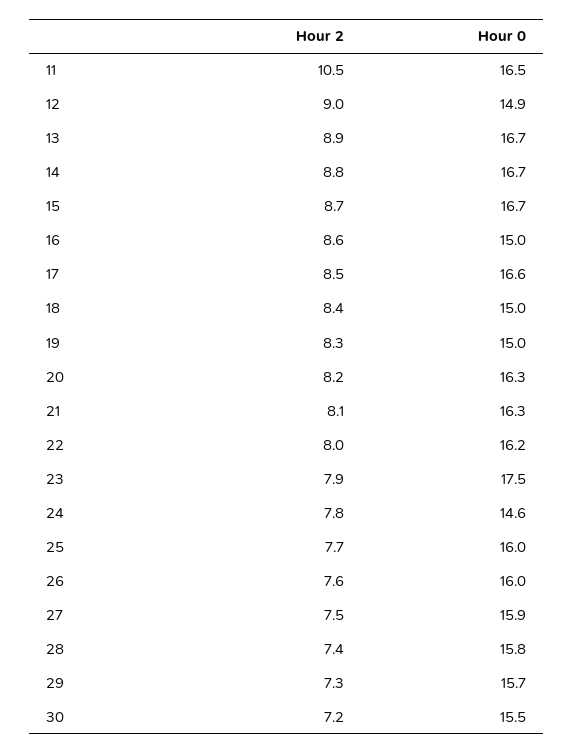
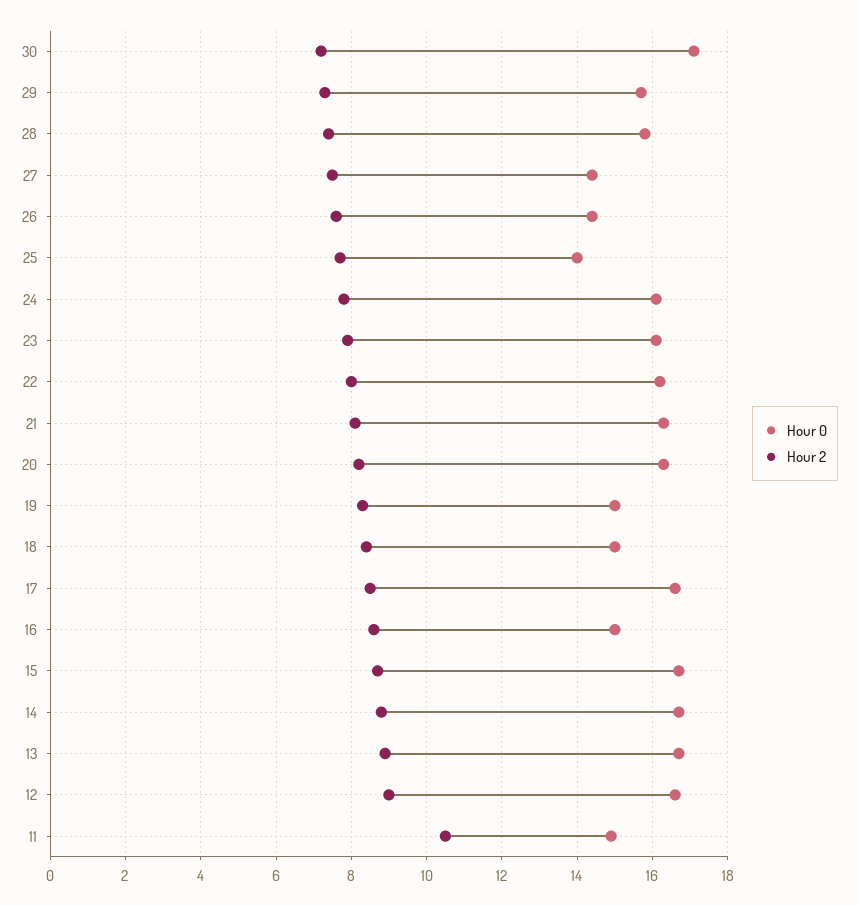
  {
    "Hour 2": {
      "11": 10.5,
      "12": 9,
      "13": 8.9,
      "14": 8.8,
      "15": 8.7,
      "16": 8.6,
      "17": 8.5,
      "18": 8.4,
      "19": 8.3,
      "20": 8.2,
      "21": 8.1,
      "22": 8,
      "23": 7.9,
      "24": 7.8,
      "25": 7.7,
      "26": 7.6,
      "27": 7.5,
      "28": 7.4,
      "29": 7.3,
      "30": 7.2
    },
    "Hour 0": {
-     "11": 16.5,
+     "11": 15,
-     "12": 14.9,
+     "12": 16.5,
      "13": 16.7,
      "14": 16.7,
      "15": 16.7,
      "16": 15,
      "17": 16.6,
      "18": 15,
      "19": 15,
      "20": 16.3,
      "21": 16.3,
      "22": 16.2,
-     "23": 17.5,
+     "23": 16,
-     "24": 14.6,
+     "24": 16,
-     "25": 16,
+     "25": 14,
-     "26": 16,
+     "26": 14.5,
-     "27": 15.9,
+     "27": 14.5,
      "28": 15.8,
      "29": 15.7,
-     "30": 15.5
+     "30": 17
    }
  }

